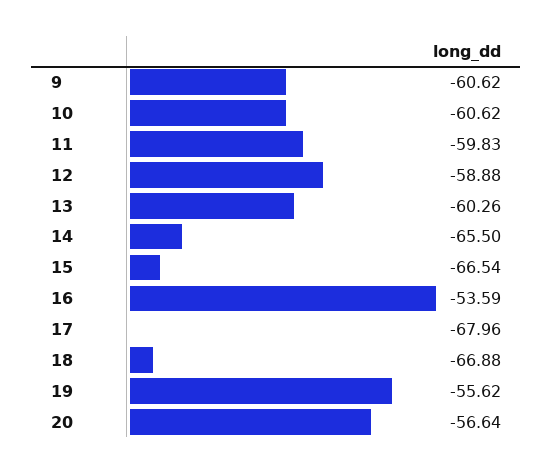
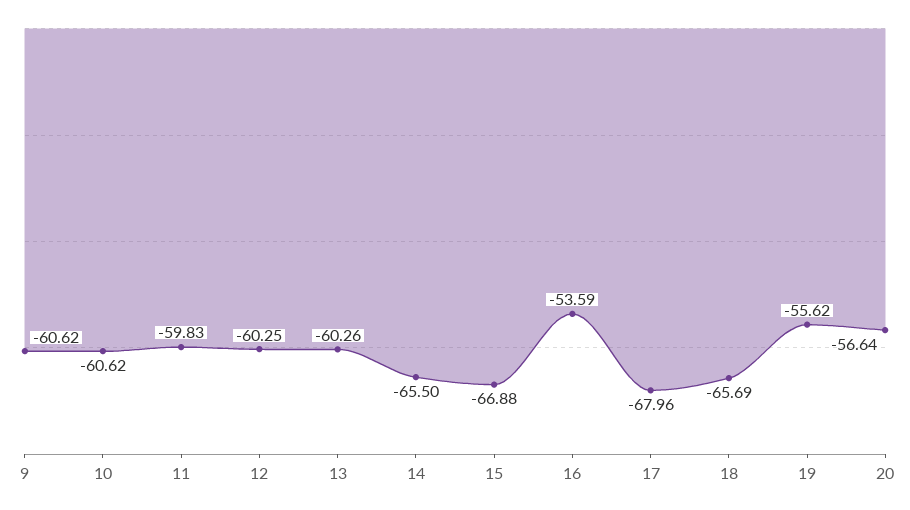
  {
    "9": -60.62,
    "10": -60.62,
    "11": -59.83,
-   "12": -58.88,
+   "12": -60.25,
    "13": -60.26,
    "14": -65.5,
-   "15": -66.54,
+   "15": -66.88,
    "16": -53.59,
    "17": -67.96,
-   "18": -66.88,
+   "18": -65.69,
    "19": -55.62,
    "20": -56.64
  }

